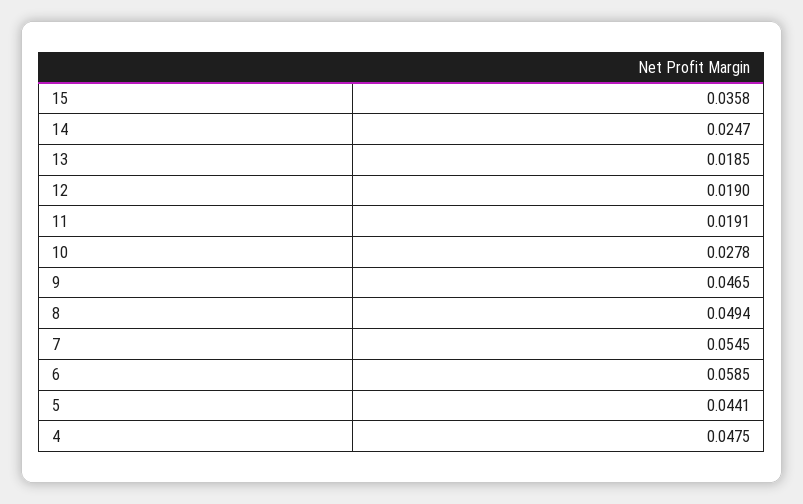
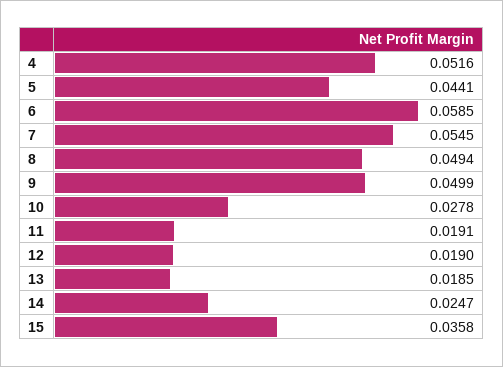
  {
    "15": 0.0358,
    "14": 0.0247,
    "13": 0.0185,
    "12": 0.019,
    "11": 0.0191,
    "10": 0.0278,
-   "9": 0.0465,
+   "9": 0.0499,
    "8": 0.0494,
    "7": 0.0545,
    "6": 0.0585,
    "5": 0.0441,
-   "4": 0.0475
+   "4": 0.0516
  }

